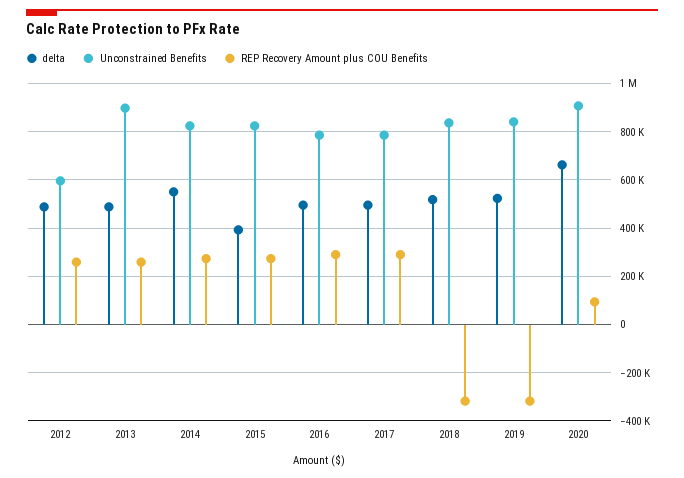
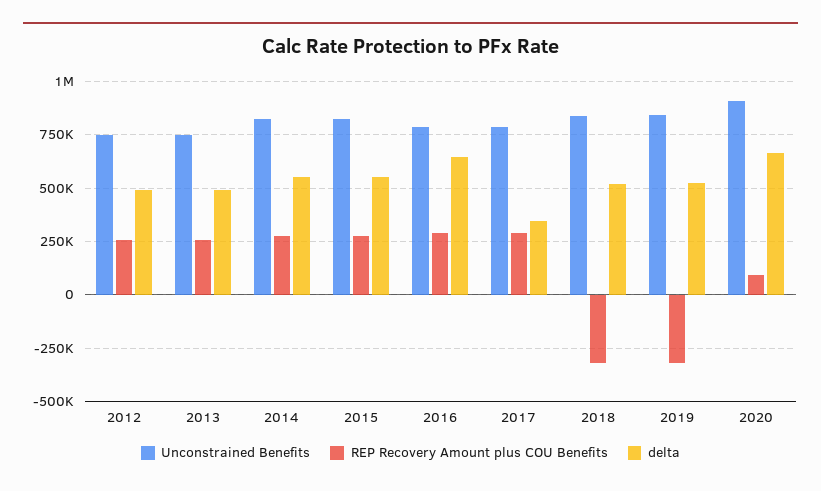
  {
    "delta": {
      "2012": 500000,
      "2013": 500000,
      "2014": 550000,
-     "2015": 400000,
+     "2015": 550000,
-     "2016": 500000,
+     "2016": 650000,
-     "2017": 500000,
+     "2017": 350000,
      "2018": 525000,
      "2019": 525000,
      "2020": 650000
    },
    "Unconstrained Benefits": {
-     "2012": 600000,
+     "2012": 750000,
-     "2013": 900000,
+     "2013": 750000,
      "2014": 825000,
      "2015": 825000,
      "2016": 775000,
      "2017": 775000,
      "2018": 825000,
      "2019": 850000,
      "2020": 900000
    },
    "REP Recovery Amount plus COU Benefits": {
      "2012": 250000,
      "2013": 250000,
      "2014": 275000,
      "2015": 275000,
      "2016": 300000,
      "2017": 300000,
      "2018": -325000,
      "2019": -325000,
      "2020": 100000
    }
  }

